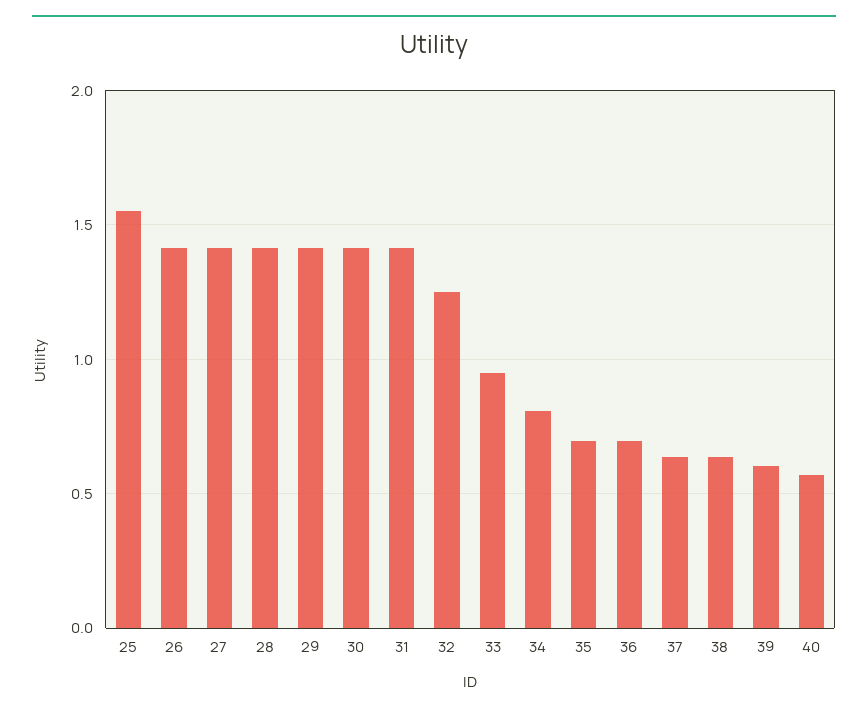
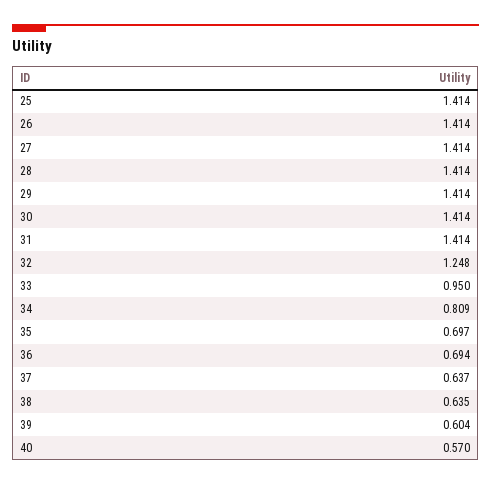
  {
-   "25": 1.55,
+   "25": 1.414,
    "26": 1.414,
    "27": 1.414,
    "28": 1.414,
    "29": 1.414,
    "30": 1.414,
    "31": 1.414,
    "32": 1.248,
    "33": 0.95,
    "34": 0.809,
    "35": 0.697,
    "36": 0.694,
    "37": 0.637,
    "38": 0.635,
    "39": 0.604,
    "40": 0.57
  }

